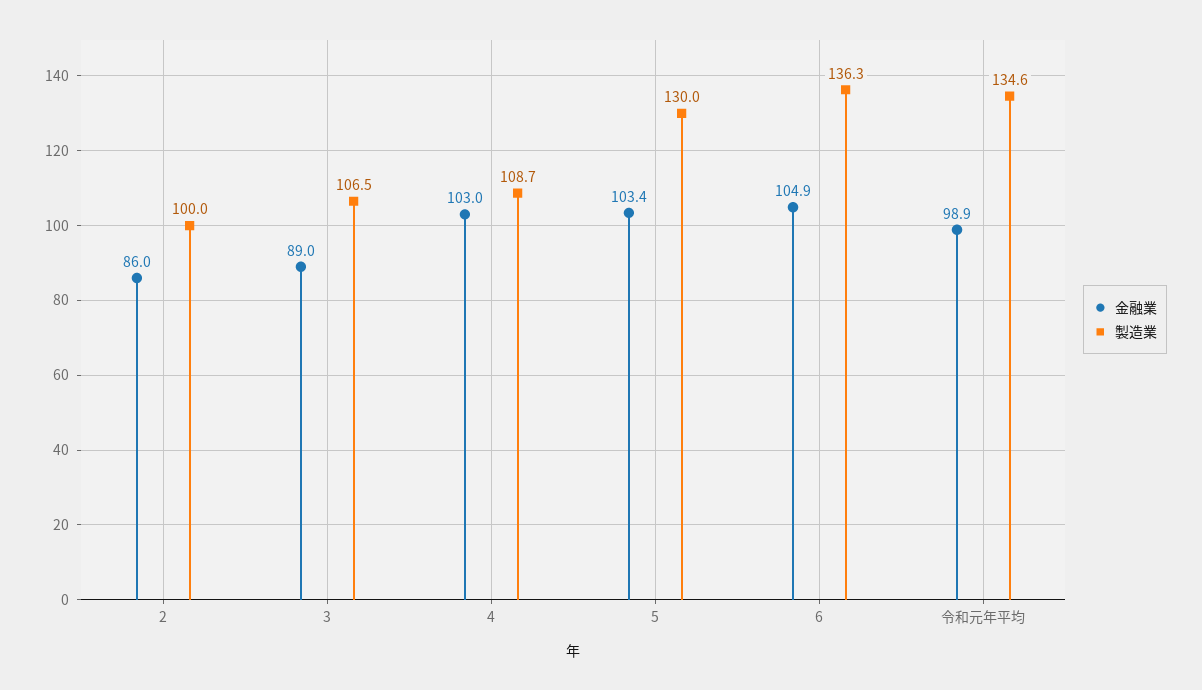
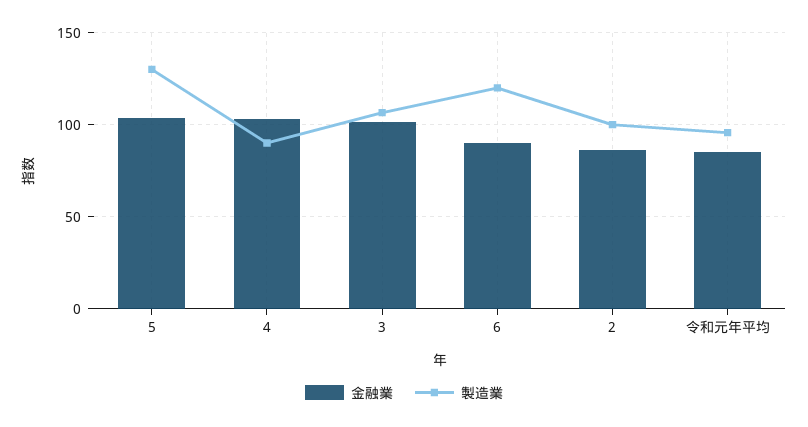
  {
    "金融業": {
      "2": 86,
-     "3": 89,
+     "3": 100,
      "4": 103,
      "5": 103.4,
-     "6": 104.9,
+     "6": 90,
-     "令和元年平均": 98.9
+     "令和元年平均": 85
    },
    "製造業": {
      "2": 100,
      "3": 106.5,
-     "4": 108.7,
+     "4": 90,
      "5": 130,
-     "6": 136.3,
+     "6": 120,
-     "令和元年平均": 134.6
+     "令和元年平均": 95
    }
  }

